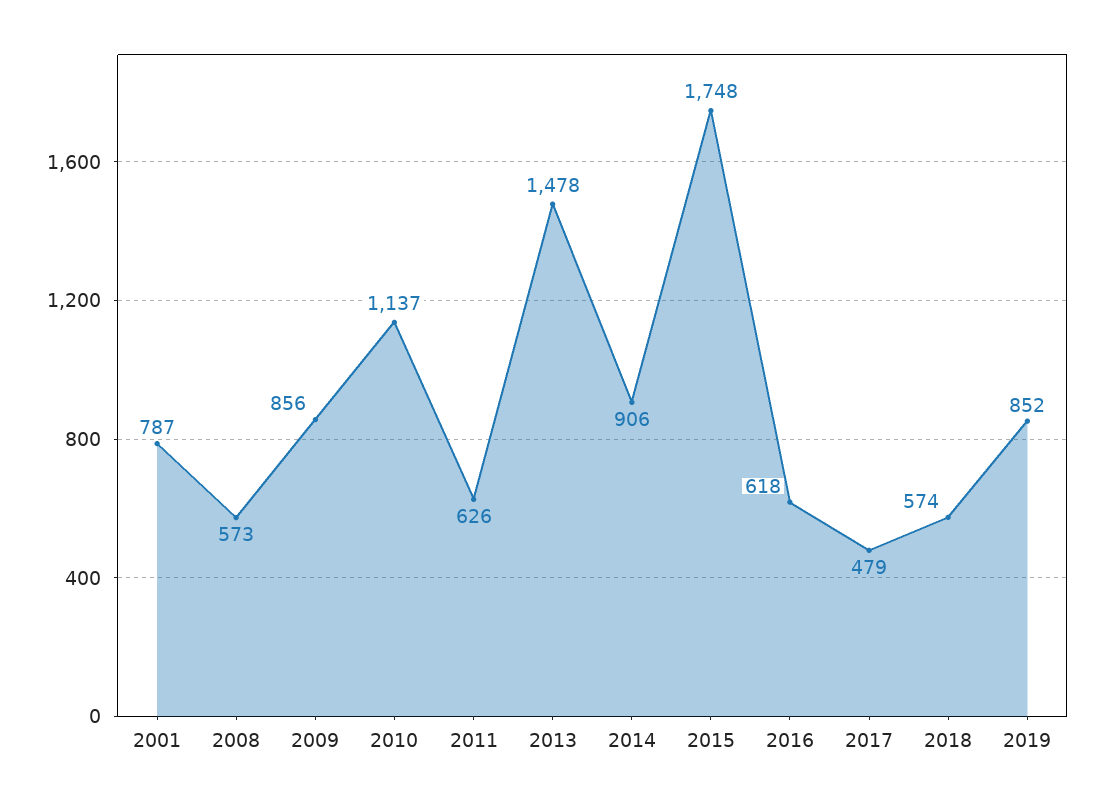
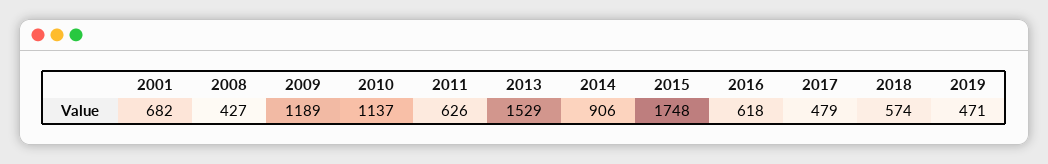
  {
-   "2001": 787,
+   "2001": 682,
-   "2008": 573,
+   "2008": 427,
-   "2009": 856,
+   "2009": 1189,
    "2010": 1137,
    "2011": 626,
-   "2013": 1478,
+   "2013": 1529,
    "2014": 906,
    "2015": 1748,
    "2016": 618,
    "2017": 479,
    "2018": 574,
-   "2019": 852
+   "2019": 471
  }

